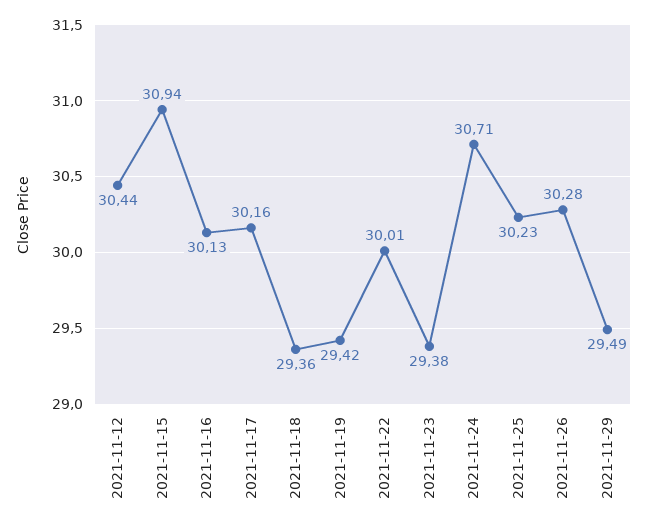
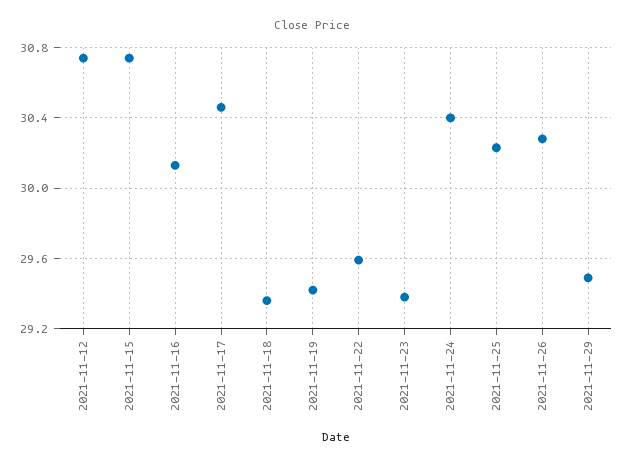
  {
-   "2021-11-12": 30.44,
+   "2021-11-12": 30.75,
-   "2021-11-15": 30.94,
+   "2021-11-15": 30.75,
    "2021-11-16": 30.13,
-   "2021-11-17": 30.16,
+   "2021-11-17": 30.45,
    "2021-11-18": 29.36,
    "2021-11-19": 29.42,
-   "2021-11-22": 30.01,
+   "2021-11-22": 29.6,
    "2021-11-23": 29.38,
-   "2021-11-24": 30.71,
+   "2021-11-24": 30.4,
    "2021-11-25": 30.23,
    "2021-11-26": 30.28,
    "2021-11-29": 29.49
  }

